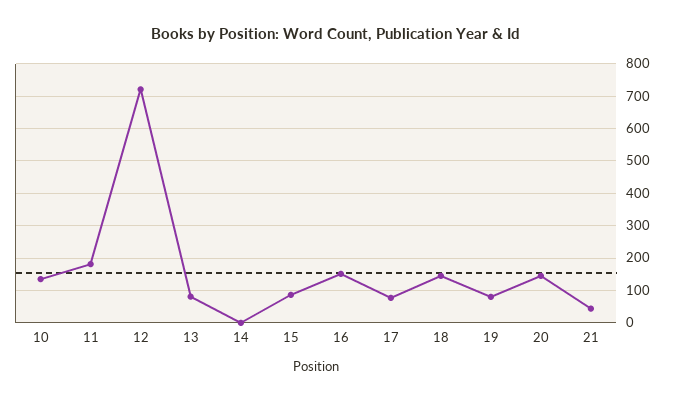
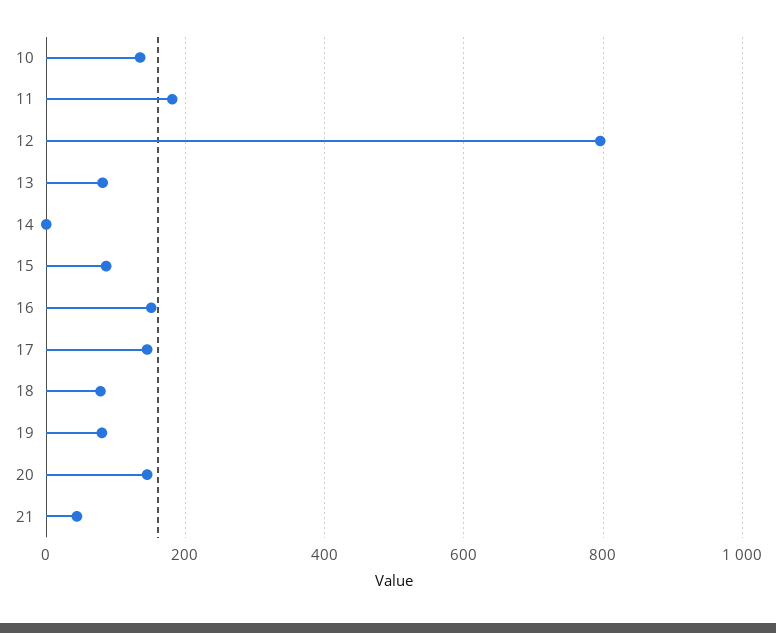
  {
    "10": 140,
    "11": 180,
-   "12": 720,
+   "12": 800,
    "13": 80,
    "14": 0,
    "15": 80,
    "16": 160,
-   "17": 80,
+   "17": 140,
-   "18": 140,
+   "18": 80,
    "19": 80,
    "20": 140,
    "21": 40
  }

